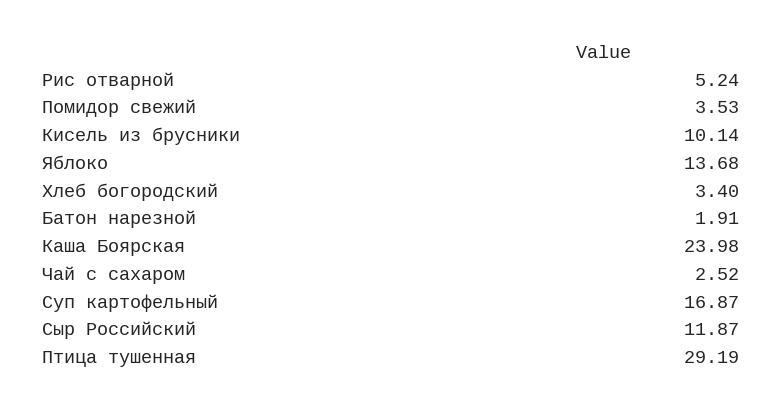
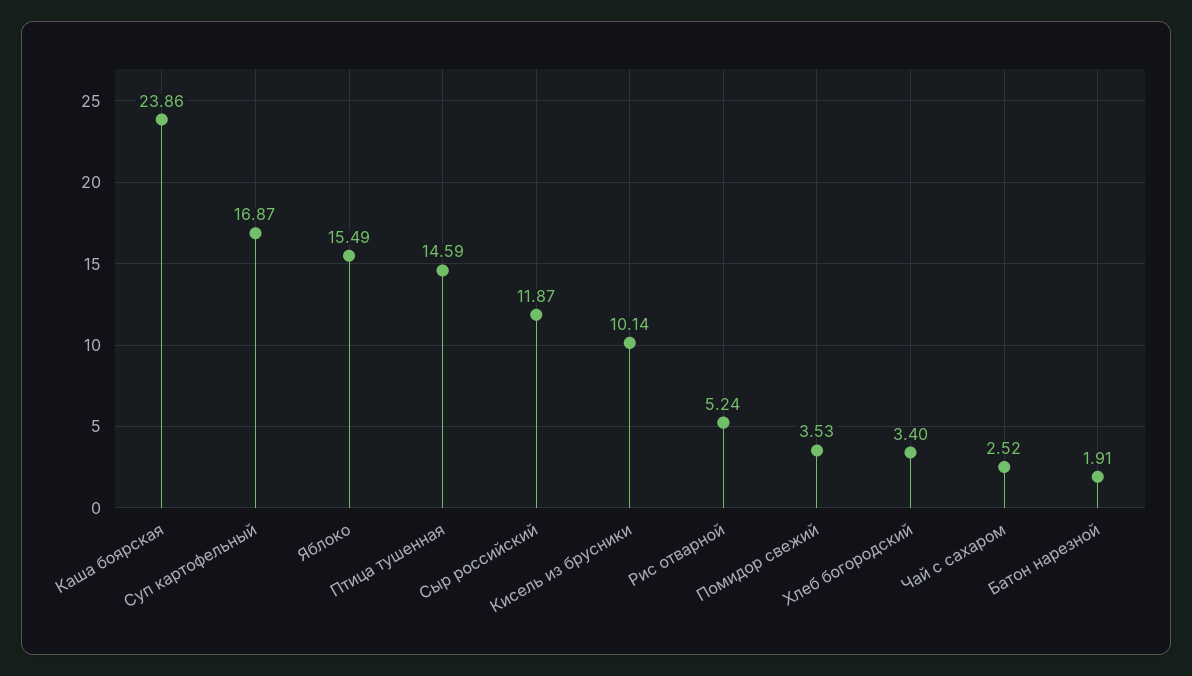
  {
    "Рис отварной": 5.24,
    "Помидор свежий": 3.53,
    "Кисель из брусники": 10.14,
-   "Яблоко": 13.68,
+   "Яблоко": 15.49,
    "Хлеб богородский": 3.4,
    "Батон нарезной": 1.91,
-   "Каша Боярская": 23.98,
+   "Каша Боярская": 23.86,
    "Чай с сахаром": 2.52,
    "Суп картофельный": 16.87,
    "Сыр Российский": 11.87,
-   "Птица тушенная": 29.19
+   "Птица тушенная": 14.59
  }

